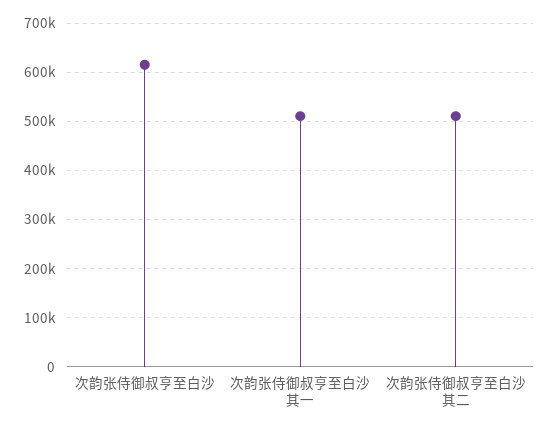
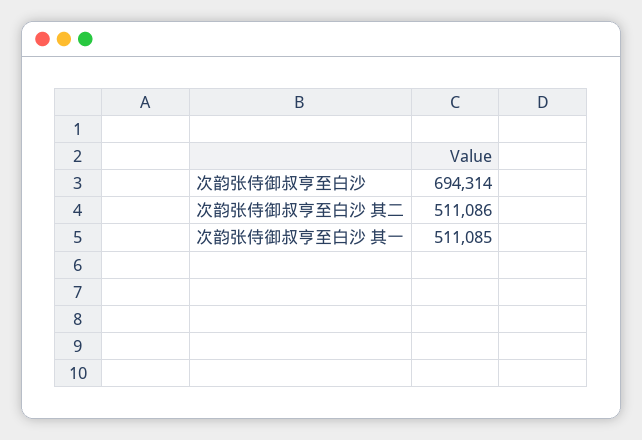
  {
-   "次韵张侍御叔亨至白沙": 620000,
+   "次韵张侍御叔亨至白沙": 694314,
    "次韵张侍御叔亨至白沙 其一": 511085,
    "次韵张侍御叔亨至白沙 其二": 511086
  }

